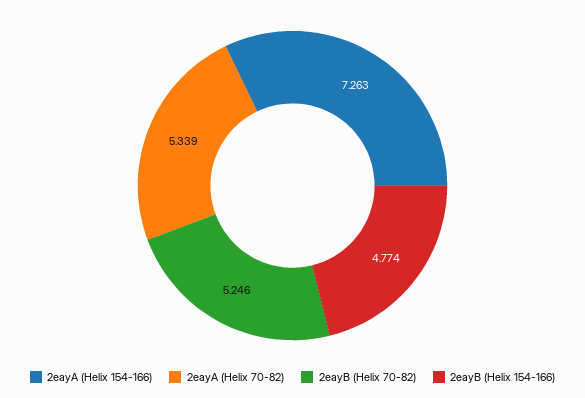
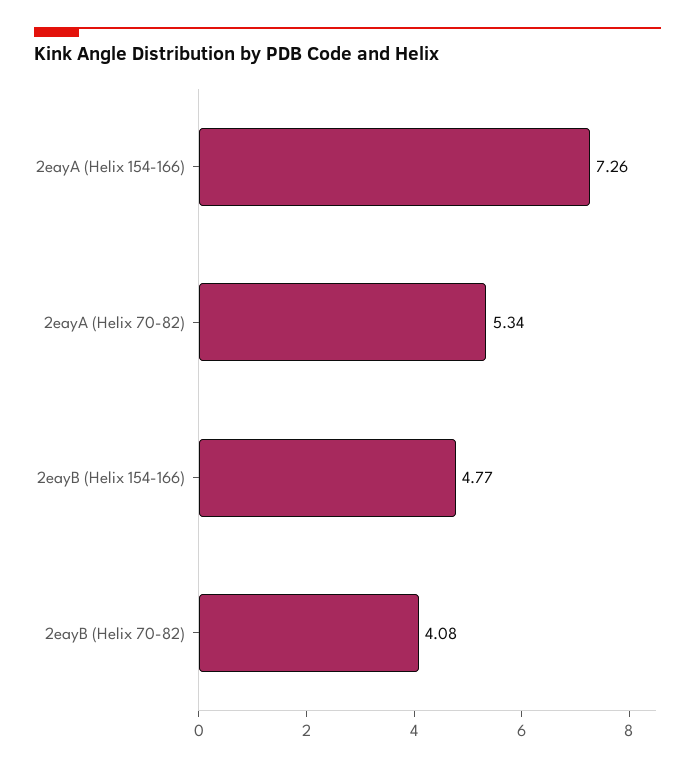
  {
    "2eayA (Helix 154-166)": 7.263,
    "2eayA (Helix 70-82)": 5.339,
-   "2eayB (Helix 70-82)": 5.246,
+   "2eayB (Helix 70-82)": 4.08,
    "2eayB (Helix 154-166)": 4.774
  }

